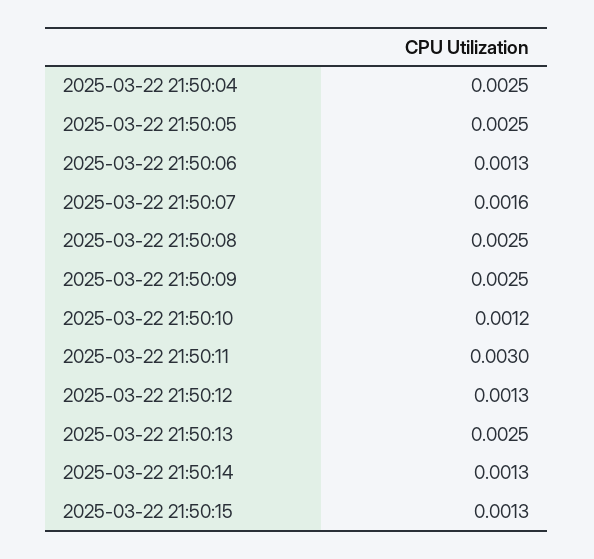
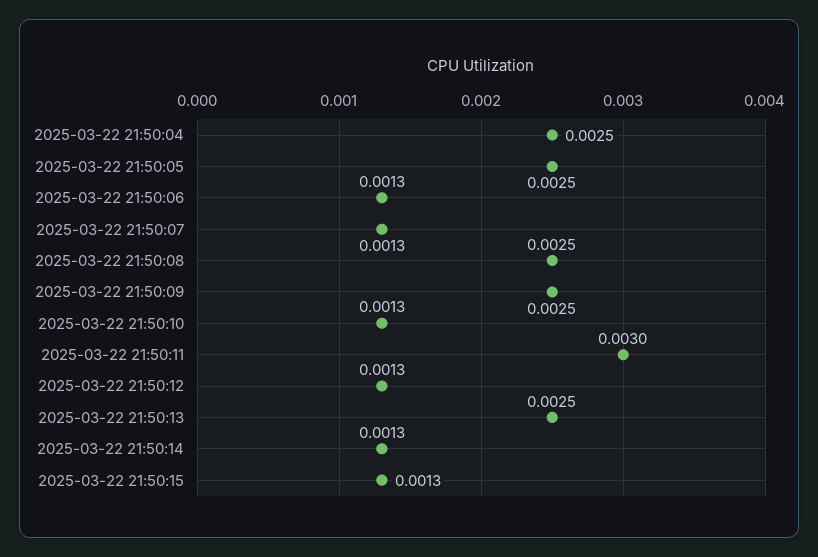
  {
    "2025-03-22 21:50:04": 0.0025,
    "2025-03-22 21:50:05": 0.0025,
    "2025-03-22 21:50:06": 0.0013,
-   "2025-03-22 21:50:07": 0.0016,
+   "2025-03-22 21:50:07": 0.0013,
    "2025-03-22 21:50:08": 0.0025,
    "2025-03-22 21:50:09": 0.0025,
-   "2025-03-22 21:50:10": 0.0012,
+   "2025-03-22 21:50:10": 0.0013,
    "2025-03-22 21:50:11": 0.003,
    "2025-03-22 21:50:12": 0.0013,
    "2025-03-22 21:50:13": 0.0025,
    "2025-03-22 21:50:14": 0.0013,
    "2025-03-22 21:50:15": 0.0013
  }

